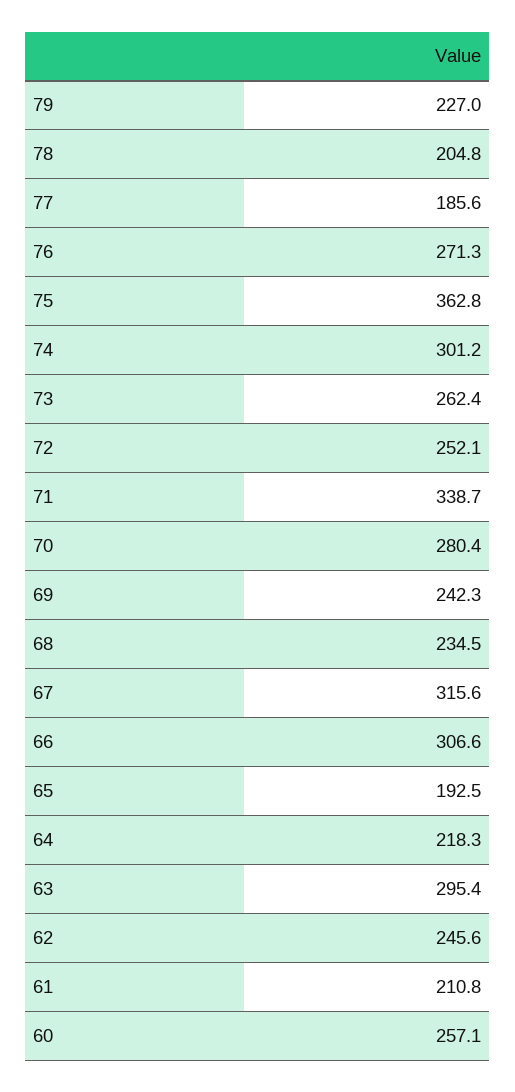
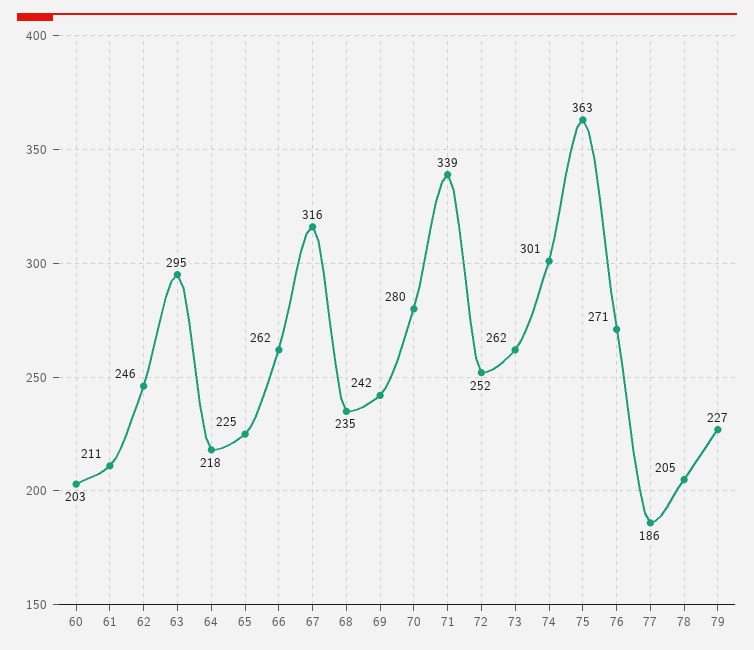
  {
    "79": 227,
    "78": 204.8,
    "77": 185.6,
    "76": 271.3,
    "75": 362.8,
    "74": 301.2,
    "73": 262.4,
    "72": 252.1,
    "71": 338.7,
    "70": 280.4,
    "69": 242.3,
    "68": 234.5,
    "67": 315.6,
-   "66": 306.6,
+   "66": 262,
-   "65": 192.5,
+   "65": 225,
    "64": 218.3,
    "63": 295.4,
    "62": 245.6,
    "61": 210.8,
-   "60": 257.1
+   "60": 203
  }

